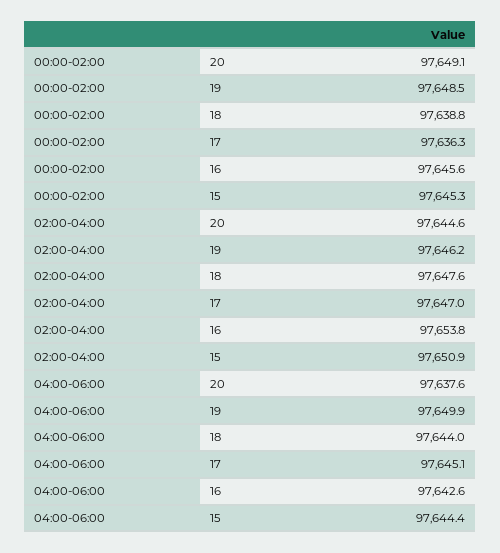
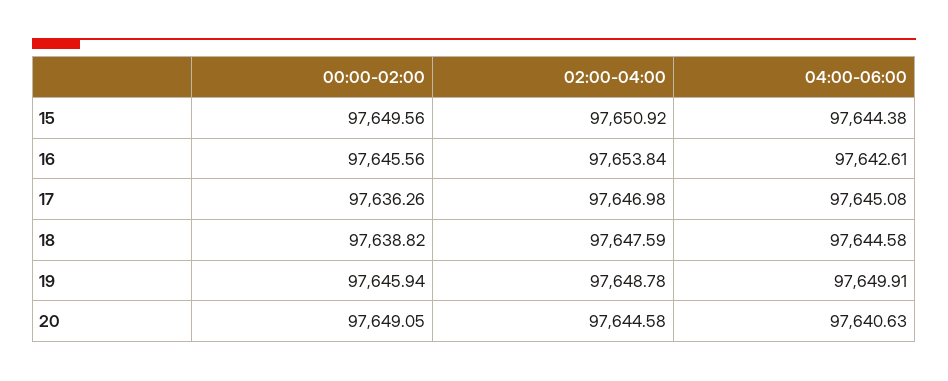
  {
    "00:00-02:00": {
      "20": 97649.05,
-     "19": 97648.5,
+     "19": 97645.94,
      "18": 97638.82,
      "17": 97636.26,
      "16": 97645.56,
-     "15": 97645.3
+     "15": 97649.56
    },
    "02:00-04:00": {
      "20": 97644.58,
-     "19": 97646.2,
+     "19": 97648.78,
      "18": 97647.59,
      "17": 97646.98,
      "16": 97653.84,
      "15": 97650.92
    },
    "04:00-06:00": {
-     "20": 97637.6,
+     "20": 97640.63,
      "19": 97649.91,
-     "18": 97644,
+     "18": 97644.58,
      "17": 97645.08,
      "16": 97642.61,
      "15": 97644.38
    }
  }

